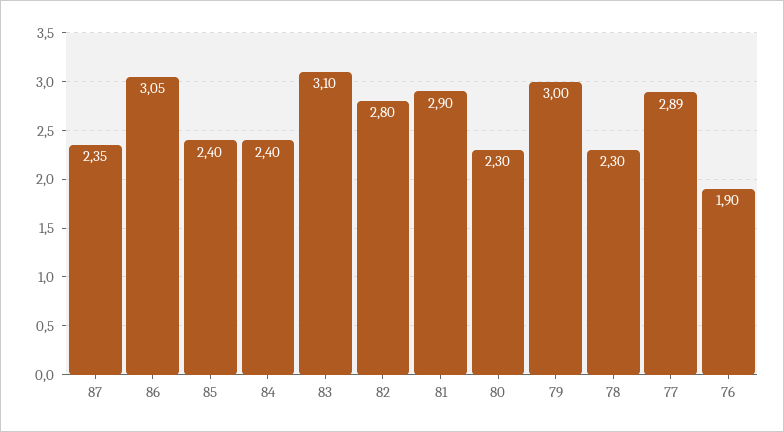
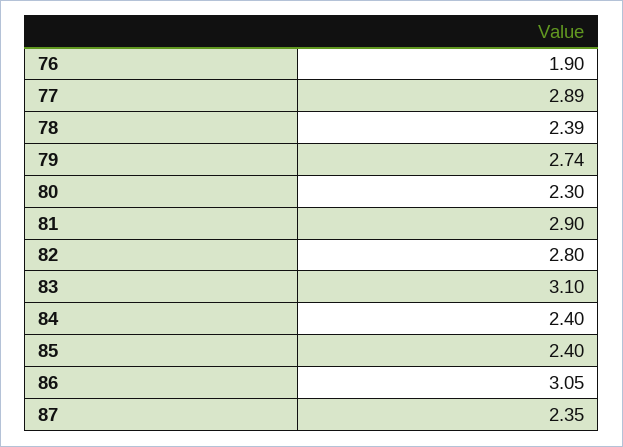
  {
    "87": 2.35,
    "86": 3.05,
    "85": 2.4,
    "84": 2.4,
    "83": 3.1,
    "82": 2.8,
    "81": 2.9,
    "80": 2.3,
-   "79": 3,
+   "79": 2.74,
-   "78": 2.3,
+   "78": 2.39,
    "77": 2.89,
    "76": 1.9
  }

